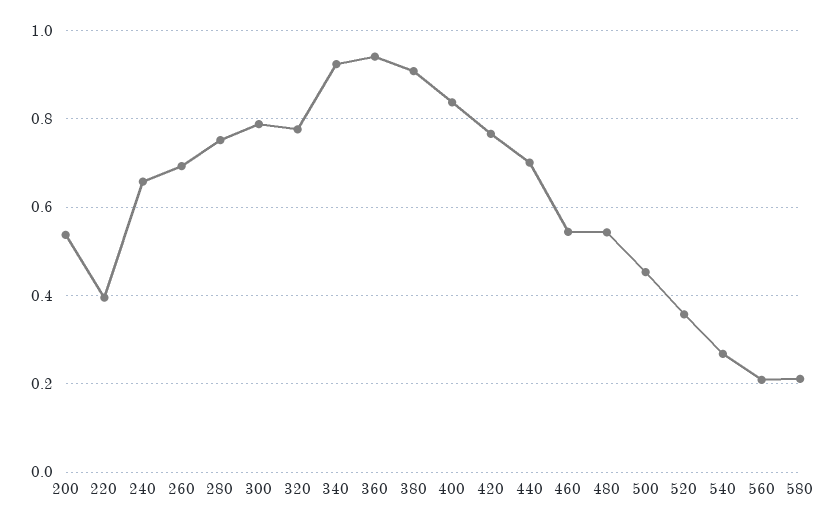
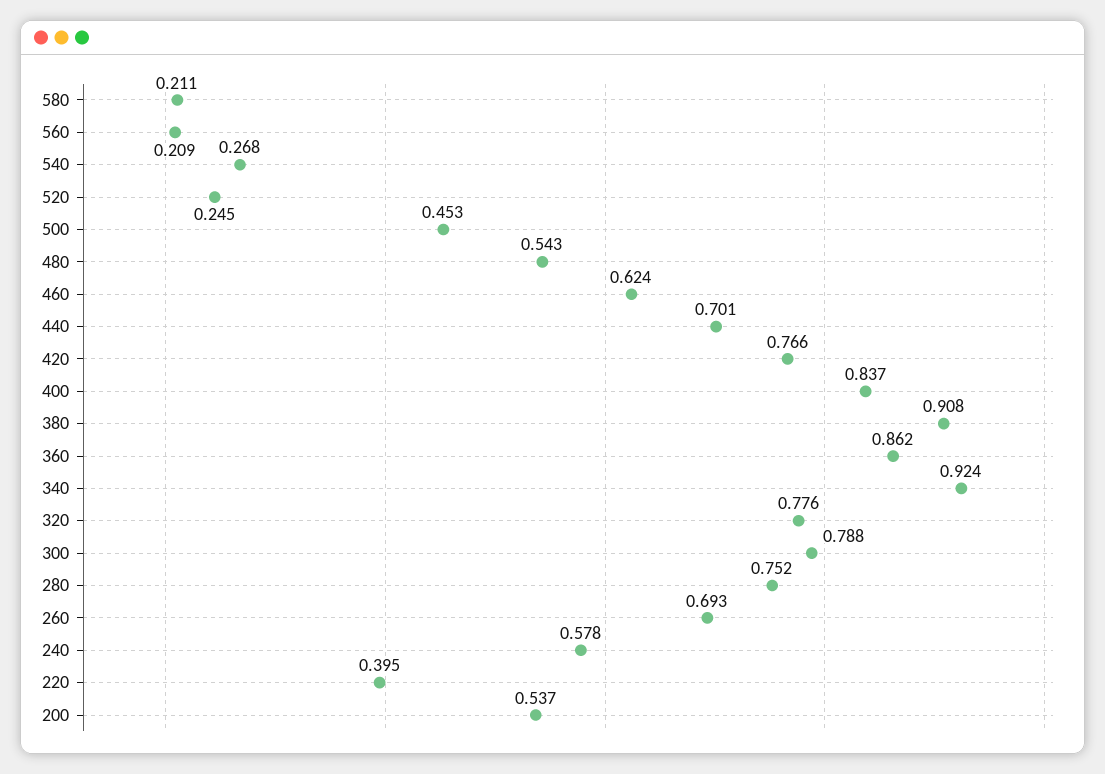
  {
    "200": 0.537,
    "220": 0.395,
-   "240": 0.66,
+   "240": 0.578,
    "260": 0.693,
    "280": 0.752,
    "300": 0.788,
    "320": 0.776,
    "340": 0.924,
-   "360": 0.94,
+   "360": 0.862,
    "380": 0.908,
    "400": 0.837,
    "420": 0.766,
    "440": 0.701,
-   "460": 0.54,
+   "460": 0.624,
    "480": 0.543,
    "500": 0.453,
-   "520": 0.36,
+   "520": 0.245,
    "540": 0.268,
    "560": 0.209,
    "580": 0.211
  }

